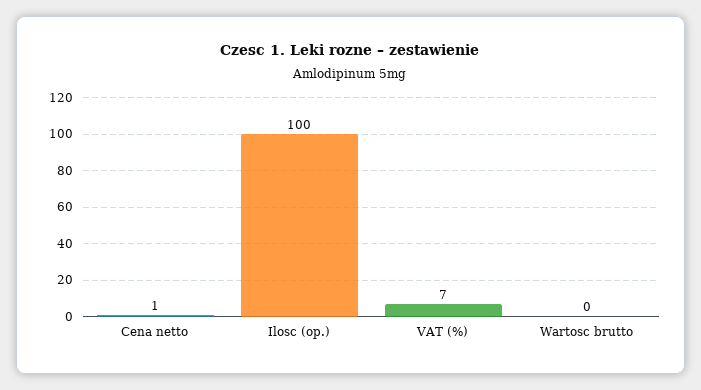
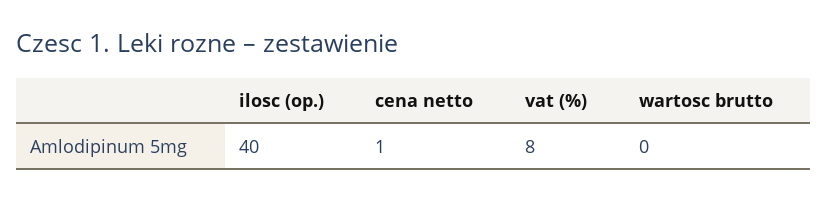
  {
    "Cena netto": 1,
-   "Ilosc (op.)": 100,
+   "Ilosc (op.)": 40,
-   "VAT (%)": 7,
+   "VAT (%)": 8,
    "Wartosc brutto": 0
  }

